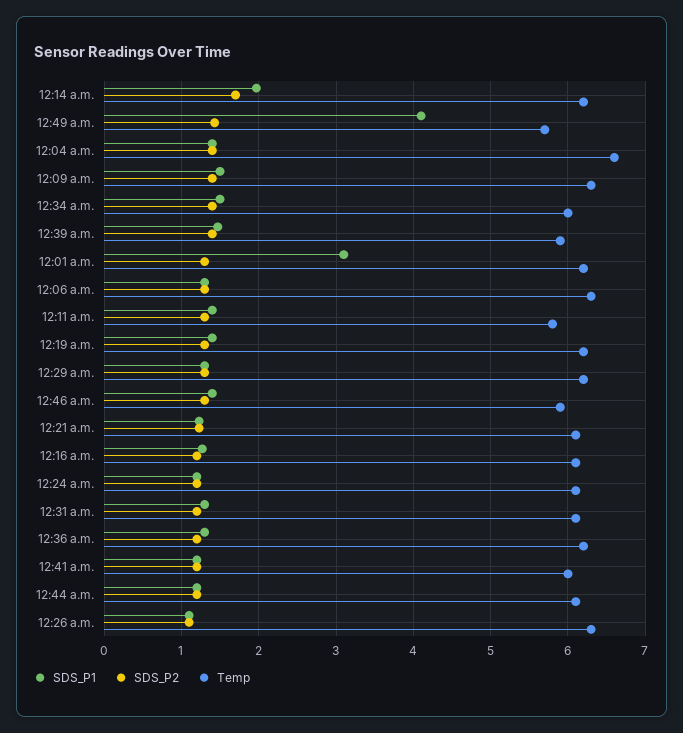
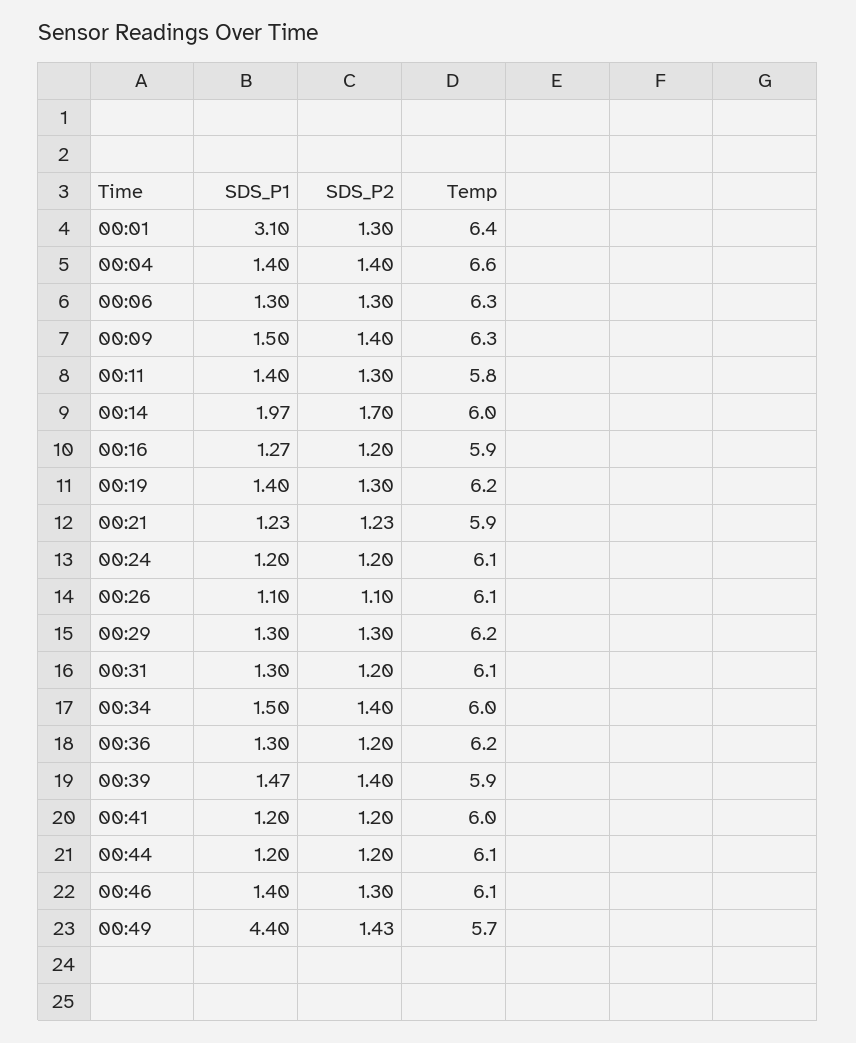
  {
    "SDS_P1": {
      "12:14 a.m.": 1.97,
-     "12:49 a.m.": 4.1,
+     "12:49 a.m.": 4.4,
      "12:04 a.m.": 1.4,
      "12:09 a.m.": 1.5,
      "12:34 a.m.": 1.5,
      "12:39 a.m.": 1.47,
      "12:01 a.m.": 3.1,
      "12:06 a.m.": 1.3,
      "12:11 a.m.": 1.4,
      "12:19 a.m.": 1.4,
      "12:29 a.m.": 1.3,
      "12:46 a.m.": 1.4,
      "12:21 a.m.": 1.23,
      "12:16 a.m.": 1.27,
      "12:24 a.m.": 1.2,
      "12:31 a.m.": 1.3,
      "12:36 a.m.": 1.3,
      "12:41 a.m.": 1.2,
      "12:44 a.m.": 1.2,
      "12:26 a.m.": 1.1
    },
    "SDS_P2": {
      "12:14 a.m.": 1.7,
      "12:49 a.m.": 1.43,
      "12:04 a.m.": 1.4,
      "12:09 a.m.": 1.4,
      "12:34 a.m.": 1.4,
      "12:39 a.m.": 1.4,
      "12:01 a.m.": 1.3,
      "12:06 a.m.": 1.3,
      "12:11 a.m.": 1.3,
      "12:19 a.m.": 1.3,
      "12:29 a.m.": 1.3,
      "12:46 a.m.": 1.3,
      "12:21 a.m.": 1.23,
      "12:16 a.m.": 1.2,
      "12:24 a.m.": 1.2,
      "12:31 a.m.": 1.2,
      "12:36 a.m.": 1.2,
      "12:41 a.m.": 1.2,
      "12:44 a.m.": 1.2,
      "12:26 a.m.": 1.1
    },
    "Temp": {
-     "12:14 a.m.": 6.2,
+     "12:14 a.m.": 6,
      "12:49 a.m.": 5.7,
      "12:04 a.m.": 6.6,
      "12:09 a.m.": 6.3,
      "12:34 a.m.": 6,
      "12:39 a.m.": 5.9,
-     "12:01 a.m.": 6.2,
+     "12:01 a.m.": 6.4,
      "12:06 a.m.": 6.3,
      "12:11 a.m.": 5.8,
      "12:19 a.m.": 6.2,
      "12:29 a.m.": 6.2,
-     "12:46 a.m.": 5.9,
+     "12:46 a.m.": 6.1,
-     "12:21 a.m.": 6.1,
+     "12:21 a.m.": 5.9,
-     "12:16 a.m.": 6.1,
+     "12:16 a.m.": 5.9,
      "12:24 a.m.": 6.1,
      "12:31 a.m.": 6.1,
      "12:36 a.m.": 6.2,
      "12:41 a.m.": 6,
      "12:44 a.m.": 6.1,
-     "12:26 a.m.": 6.3
+     "12:26 a.m.": 6.1
    }
  }

